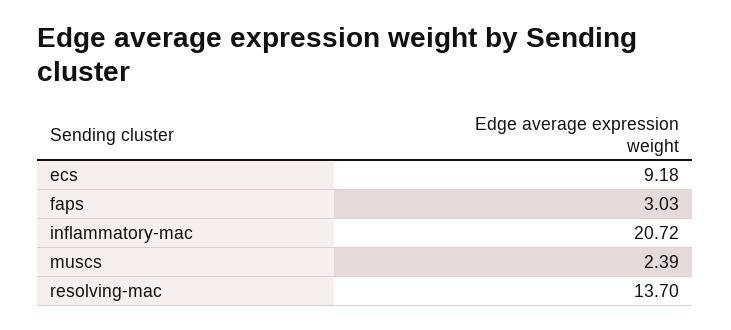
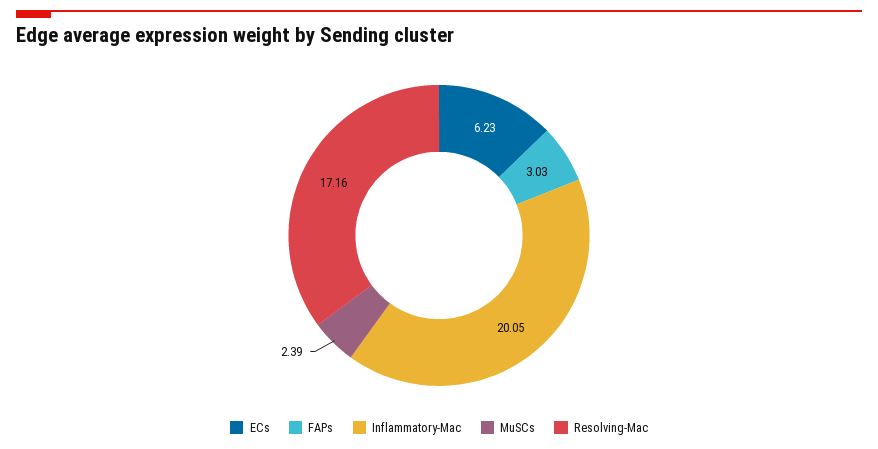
  {
-   "ecs": 9.18,
+   "ecs": 6.23,
    "faps": 3.03,
-   "inflammatory-mac": 20.72,
+   "inflammatory-mac": 20.05,
    "muscs": 2.39,
-   "resolving-mac": 13.7
+   "resolving-mac": 17.16
  }

